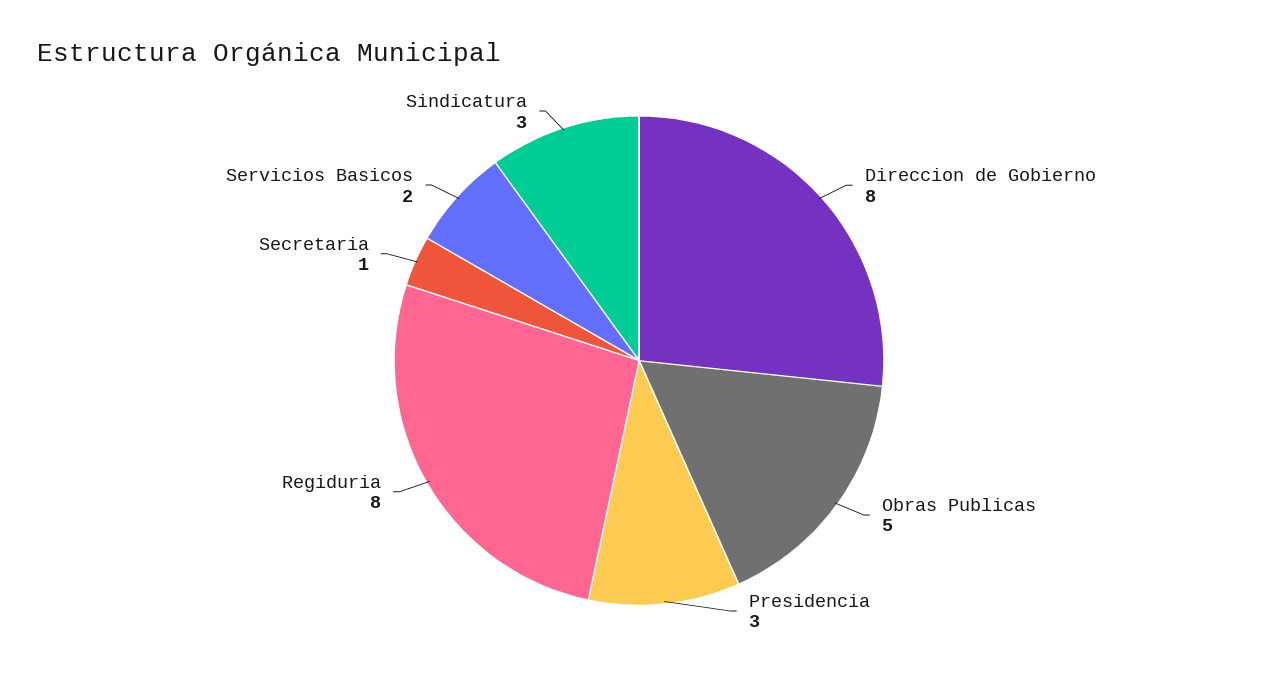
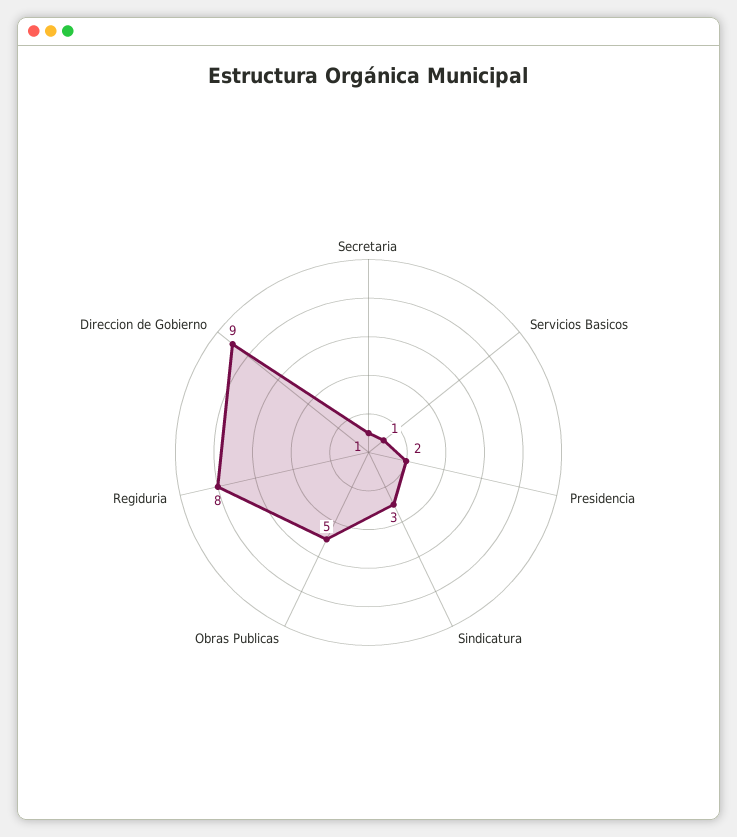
  {
-   "Direccion de Gobierno": 8,
+   "Direccion de Gobierno": 9,
    "Obras Publicas": 5,
-   "Presidencia": 3,
+   "Presidencia": 2,
    "Regiduria": 8,
    "Secretaria": 1,
-   "Servicios Basicos": 2,
+   "Servicios Basicos": 1,
    "Sindicatura": 3
  }

